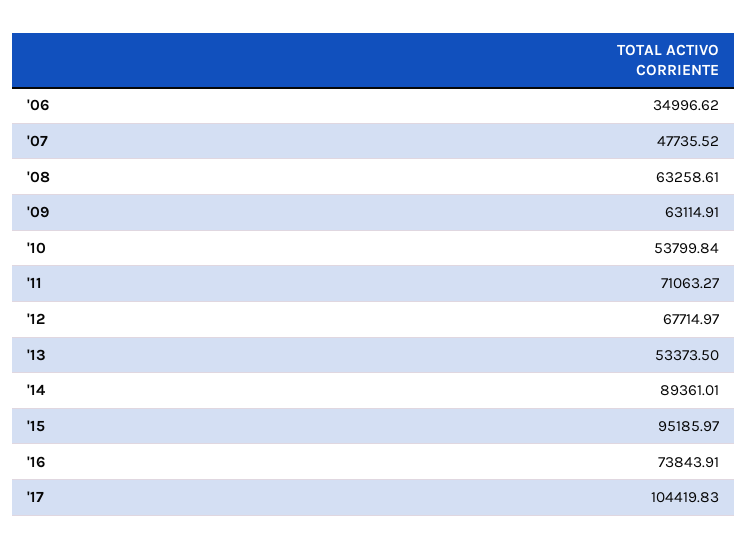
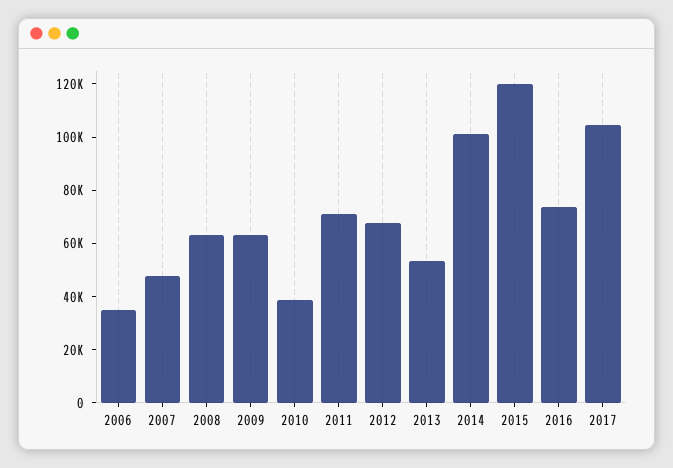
  {
    "'06": 34996.62,
    "'07": 47735.52,
    "'08": 63258.61,
    "'09": 63114.91,
-   "'10": 53799.84,
+   "'10": 40000,
    "'11": 71063.27,
    "'12": 67714.97,
    "'13": 53373.5,
-   "'14": 89361.01,
+   "'14": 100000,
-   "'15": 95185.97,
+   "'15": 120000,
    "'16": 73843.91,
    "'17": 104419.83
  }

